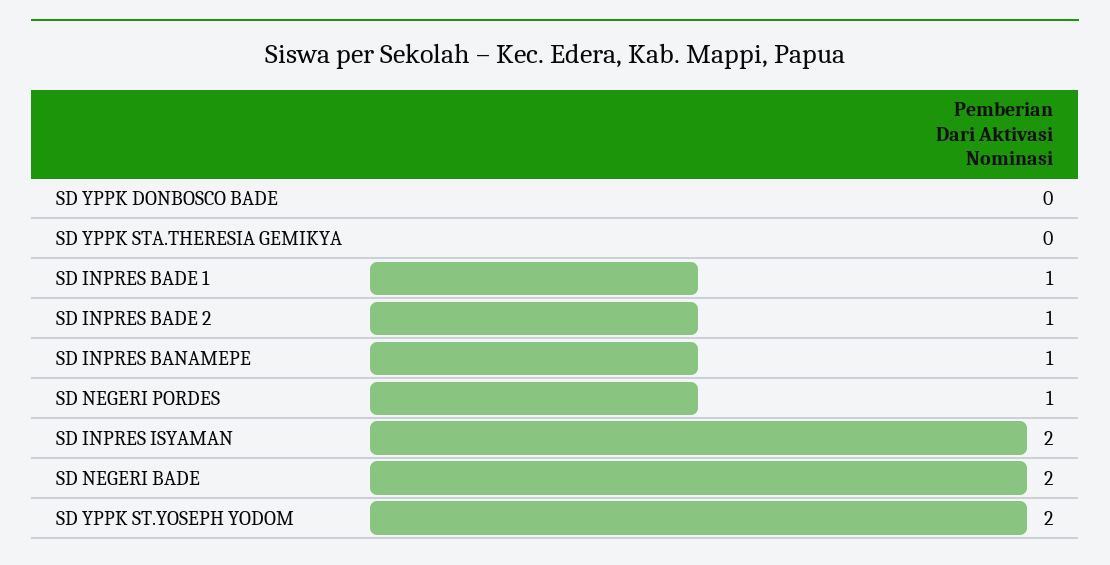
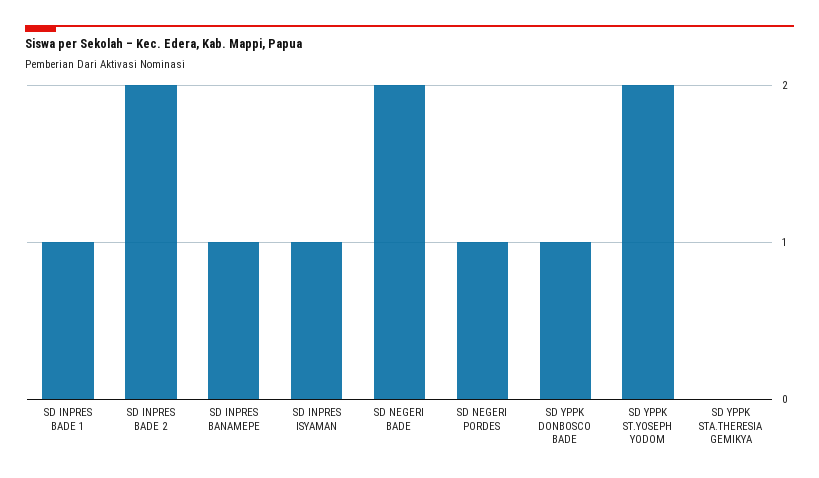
  {
-   "SD YPPK DONBOSCO BADE": 0,
+   "SD YPPK DONBOSCO BADE": 1,
    "SD YPPK STA.THERESIA GEMIKYA": 0,
    "SD INPRES BADE 1": 1,
-   "SD INPRES BADE 2": 1,
+   "SD INPRES BADE 2": 2,
    "SD INPRES BANAMEPE": 1,
    "SD NEGERI PORDES": 1,
-   "SD INPRES ISYAMAN": 2,
+   "SD INPRES ISYAMAN": 1,
    "SD NEGERI BADE": 2,
    "SD YPPK ST.YOSEPH YODOM": 2
  }

